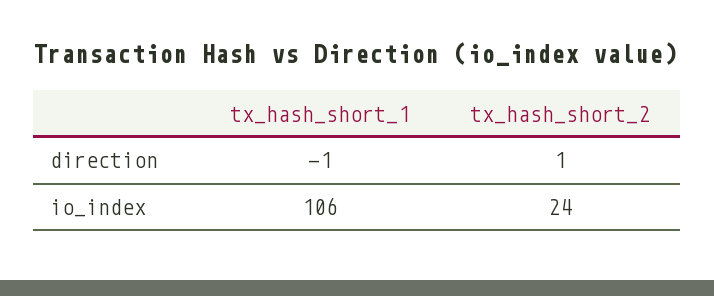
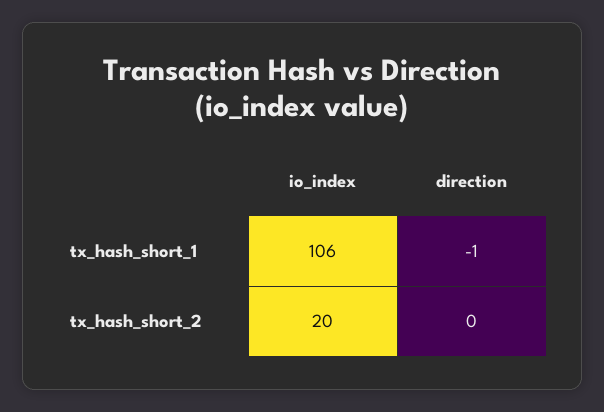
  {
    "tx_hash_short_1": {
      "direction": -1,
      "io_index": 106
    },
    "tx_hash_short_2": {
-     "direction": 1,
+     "direction": 0,
-     "io_index": 24
+     "io_index": 20
    }
  }

